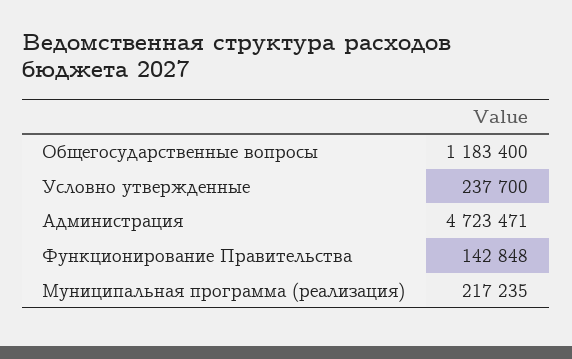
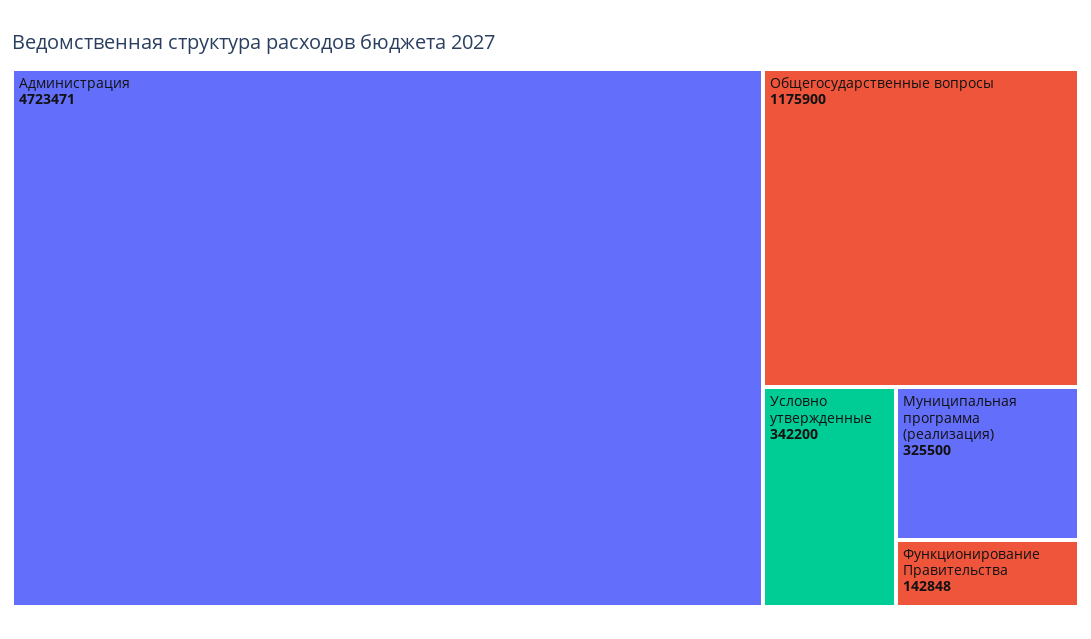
  {
-   "Общегосударственные вопросы": 1183400,
+   "Общегосударственные вопросы": 1175900,
-   "Условно утвержденные": 237700,
+   "Условно утвержденные": 342200,
    "Администрация": 4723471,
    "Функционирование Правительства": 142848,
-   "Муниципальная программа (реализация)": 217235
+   "Муниципальная программа (реализация)": 325500
  }

